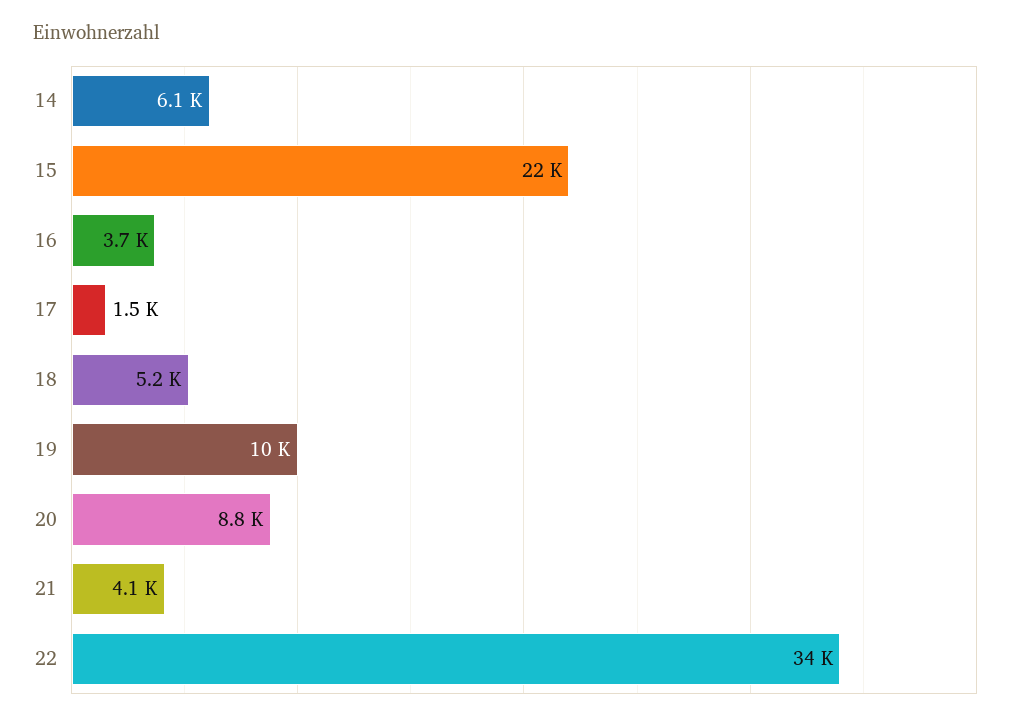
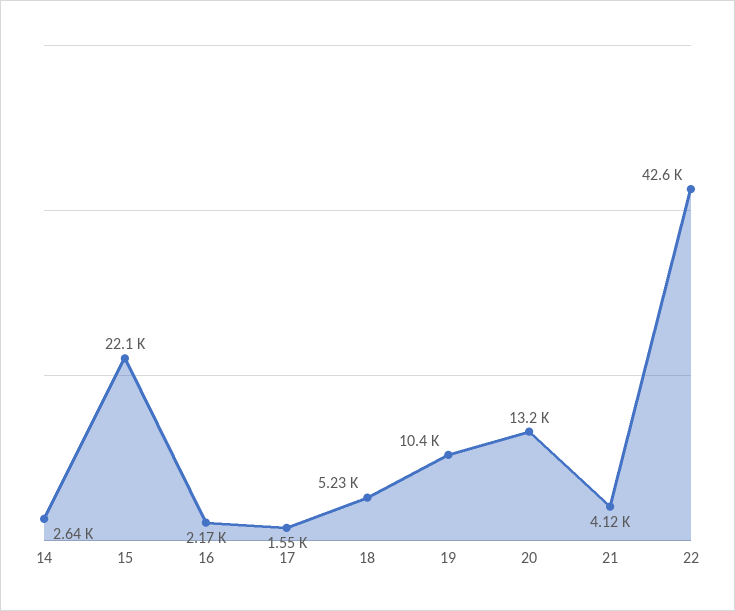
  {
-   "14": 6100,
+   "14": 2640,
    "15": 22100,
-   "16": 3700,
+   "16": 2170,
    "17": 1550,
    "18": 5230,
    "19": 10400,
-   "20": 8800,
+   "20": 13200,
    "21": 4120,
-   "22": 34000
+   "22": 42600
  }

